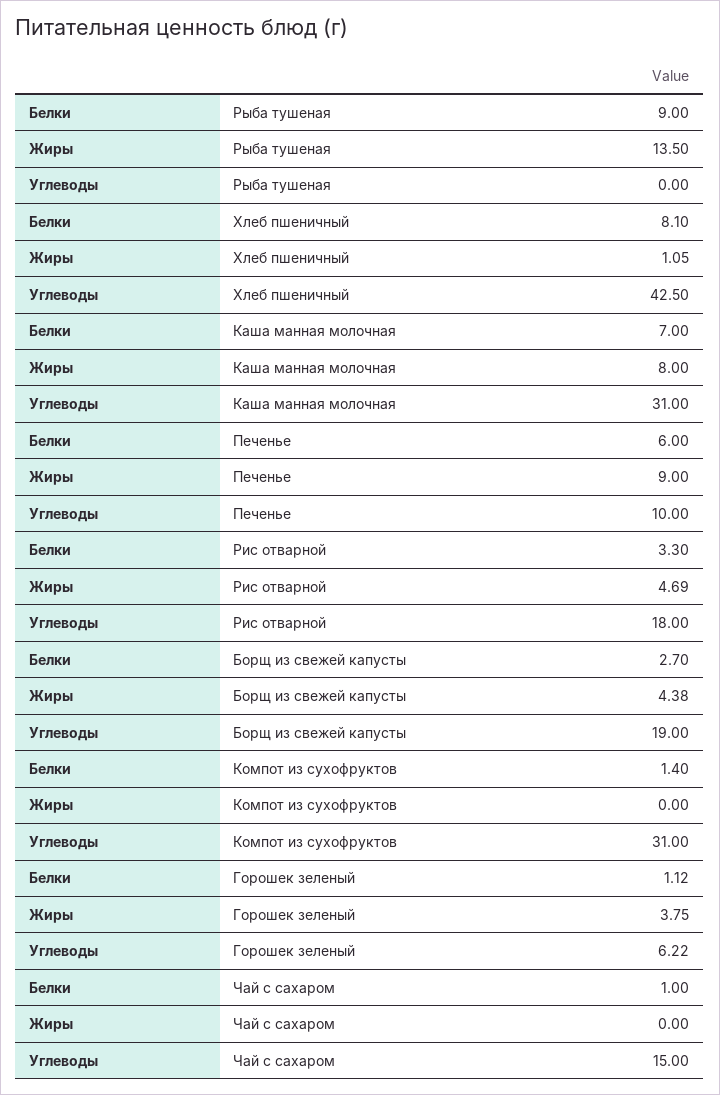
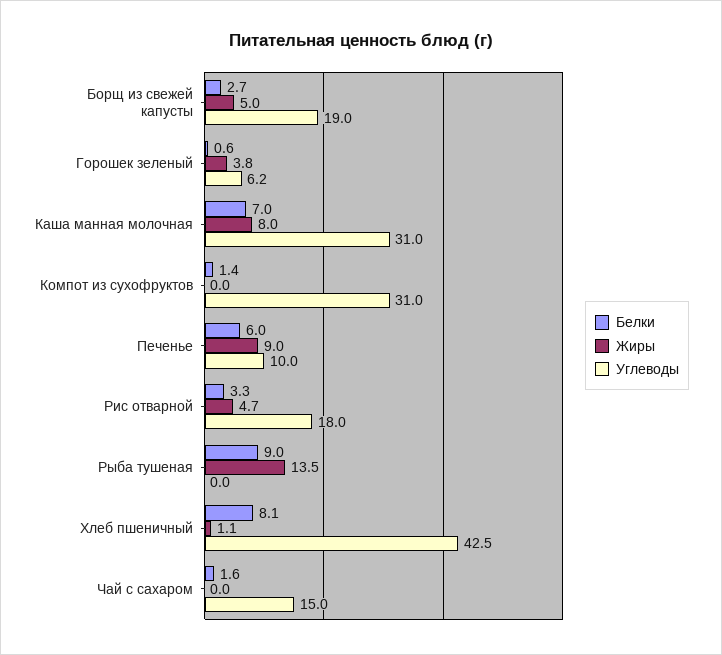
  {
    "Белки": {
      "Рыба тушеная": 9,
      "Хлеб пшеничный": 8.1,
      "Каша манная молочная": 7,
      "Печенье": 6,
      "Рис отварной": 3.3,
      "Борщ из свежей капусты": 2.7,
      "Компот из сухофруктов": 1.4,
-     "Горошек зеленый": 1.12,
+     "Горошек зеленый": 0.6,
-     "Чай с сахаром": 1
+     "Чай с сахаром": 1.6
    },
    "Жиры": {
      "Рыба тушеная": 13.5,
      "Хлеб пшеничный": 1.05,
      "Каша манная молочная": 8,
      "Печенье": 9,
      "Рис отварной": 4.69,
-     "Борщ из свежей капусты": 4.38,
+     "Борщ из свежей капусты": 5,
      "Компот из сухофруктов": 0,
      "Горошек зеленый": 3.75,
      "Чай с сахаром": 0
    },
    "Углеводы": {
      "Рыба тушеная": 0,
      "Хлеб пшеничный": 42.5,
      "Каша манная молочная": 31,
      "Печенье": 10,
      "Рис отварной": 18,
      "Борщ из свежей капусты": 19,
      "Компот из сухофруктов": 31,
      "Горошек зеленый": 6.22,
      "Чай с сахаром": 15
    }
  }

